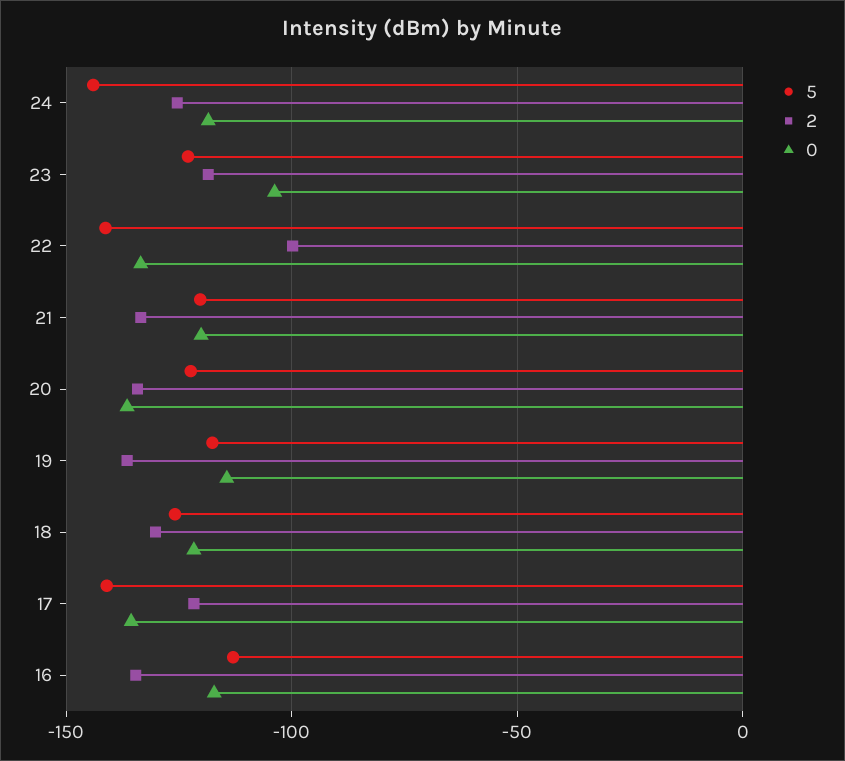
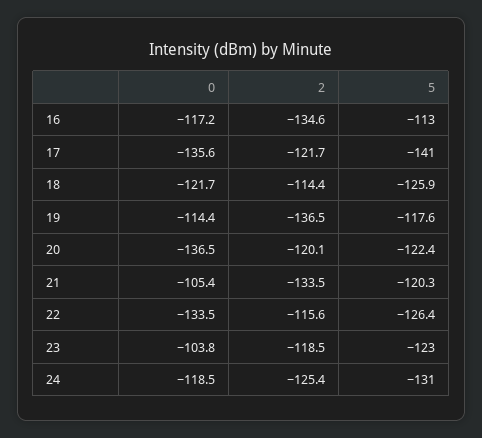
  {
    "5": {
-     "24": -145,
+     "24": -131,
      "23": -123,
-     "22": -140,
+     "22": -126.4,
      "21": -120.3,
      "20": -122.4,
      "19": -117.6,
      "18": -125.9,
      "17": -141,
      "16": -113
    },
    "2": {
      "24": -125.4,
      "23": -118.5,
-     "22": -100,
+     "22": -115.6,
      "21": -133.5,
-     "20": -135,
+     "20": -120.1,
      "19": -136.5,
-     "18": -130,
+     "18": -114.4,
      "17": -121.7,
      "16": -134.6
    },
    "0": {
      "24": -118.5,
      "23": -103.8,
      "22": -133.5,
-     "21": -120,
+     "21": -105.4,
      "20": -136.5,
      "19": -114.4,
      "18": -121.7,
      "17": -135.6,
      "16": -117.2
    }
  }

